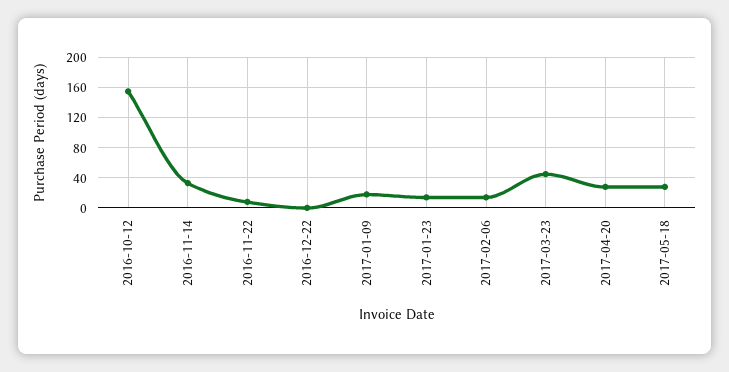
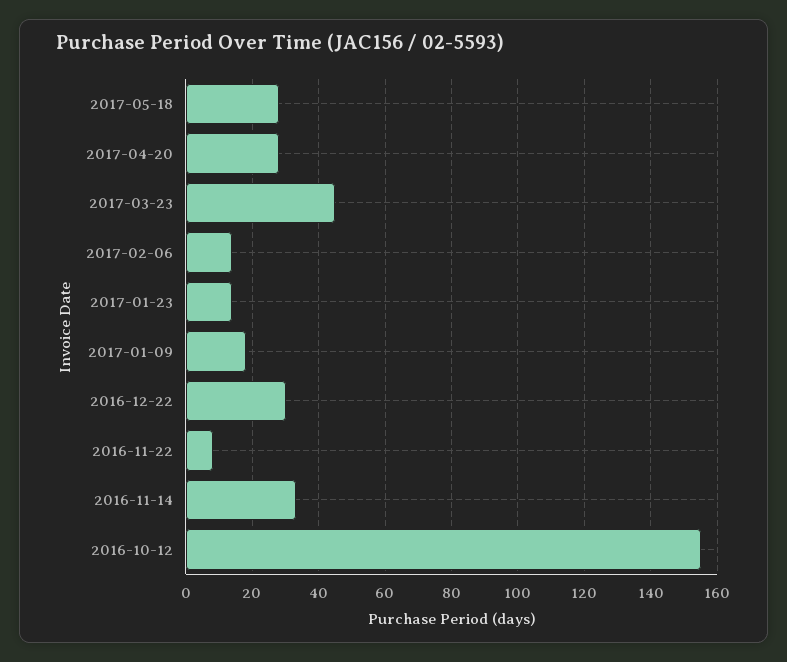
  {
    "2016-10-12": 155,
    "2016-11-14": 35,
    "2016-11-22": 10,
-   "2016-12-22": 0,
+   "2016-12-22": 30,
    "2017-01-09": 20,
    "2017-01-23": 15,
    "2017-02-06": 15,
    "2017-03-23": 45,
    "2017-04-20": 30,
    "2017-05-18": 30
  }

